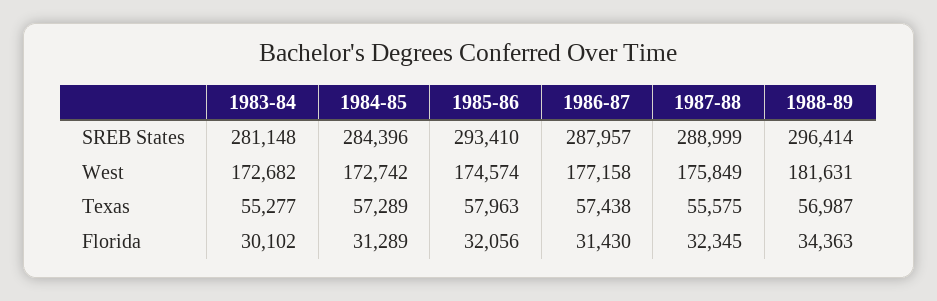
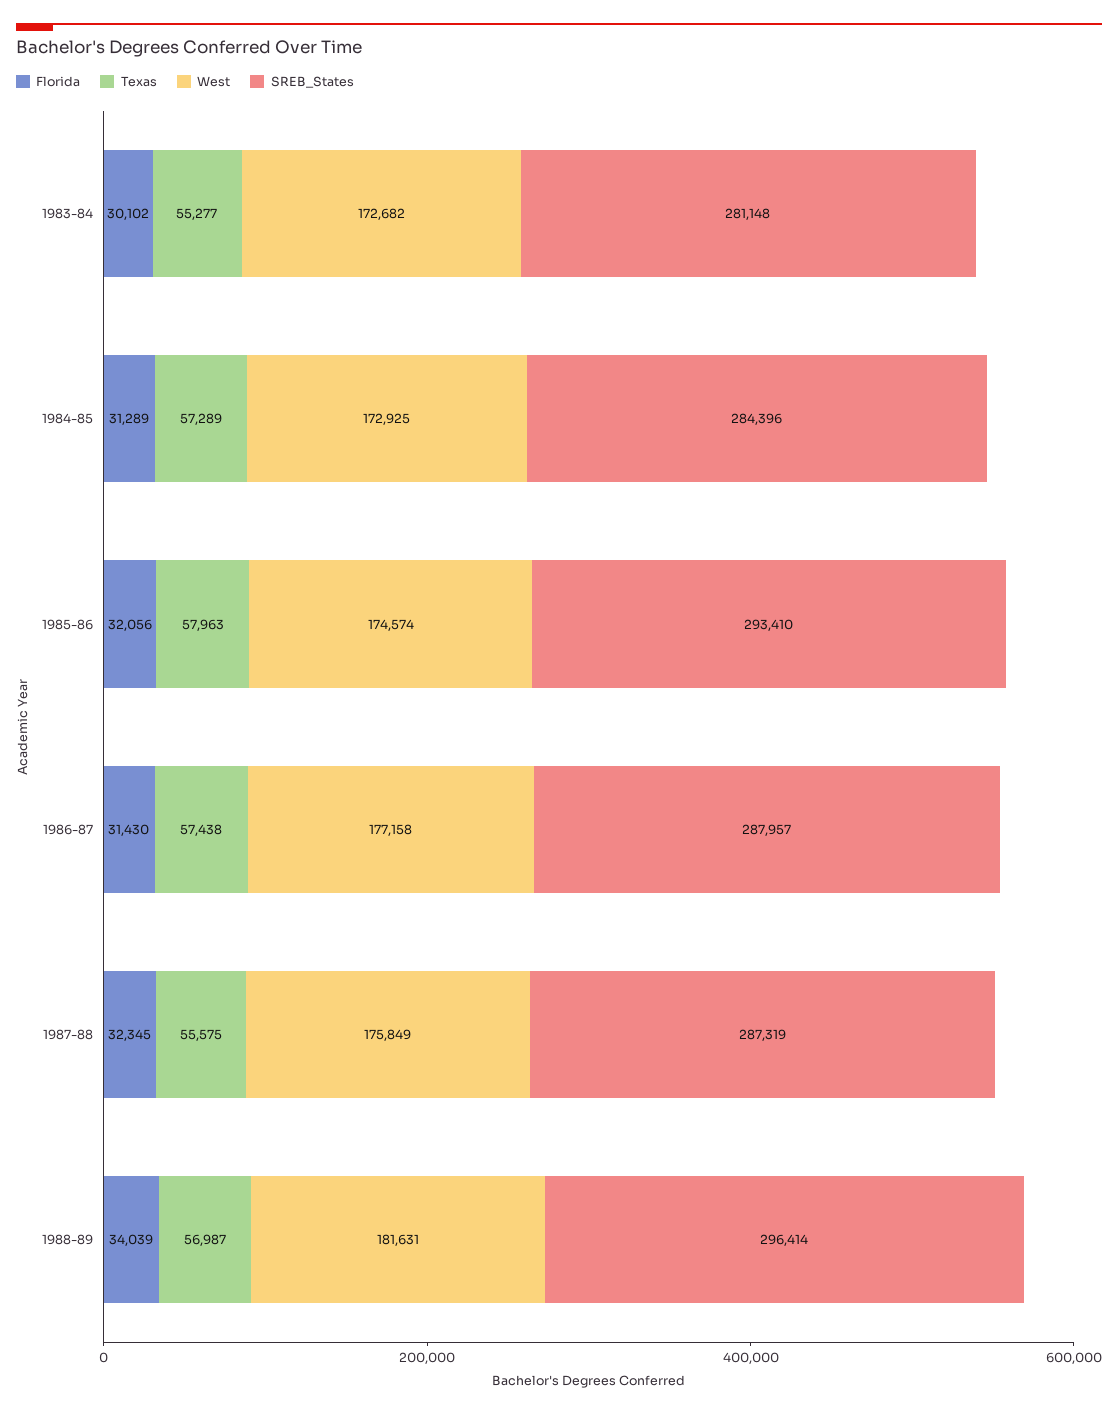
  {
    "SREB States": {
      "1983-84": 281148,
      "1984-85": 284396,
      "1985-86": 293410,
      "1986-87": 287957,
-     "1987-88": 288999,
+     "1987-88": 287319,
      "1988-89": 296414
    },
    "West": {
      "1983-84": 172682,
-     "1984-85": 172742,
+     "1984-85": 172925,
      "1985-86": 174574,
      "1986-87": 177158,
      "1987-88": 175849,
      "1988-89": 181631
    },
    "Texas": {
      "1983-84": 55277,
      "1984-85": 57289,
      "1985-86": 57963,
      "1986-87": 57438,
      "1987-88": 55575,
      "1988-89": 56987
    },
    "Florida": {
      "1983-84": 30102,
      "1984-85": 31289,
      "1985-86": 32056,
      "1986-87": 31430,
      "1987-88": 32345,
-     "1988-89": 34363
+     "1988-89": 34039
    }
  }

